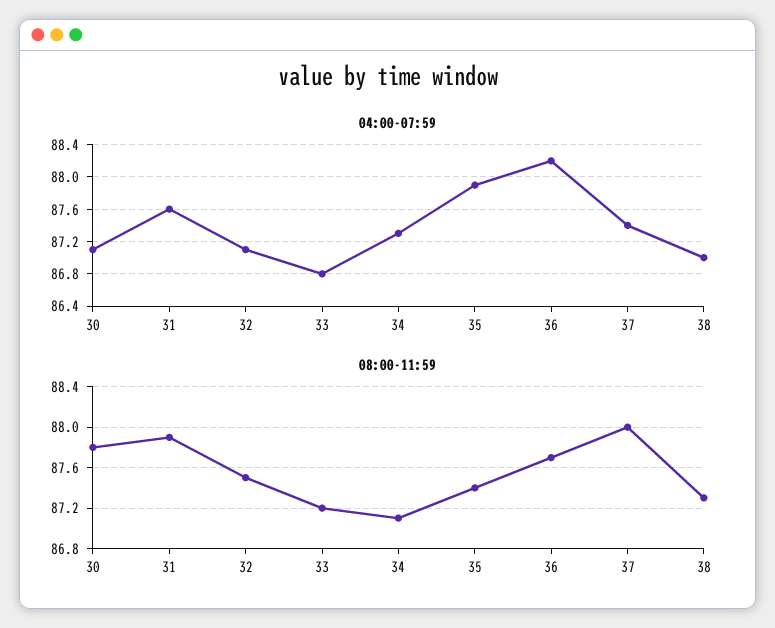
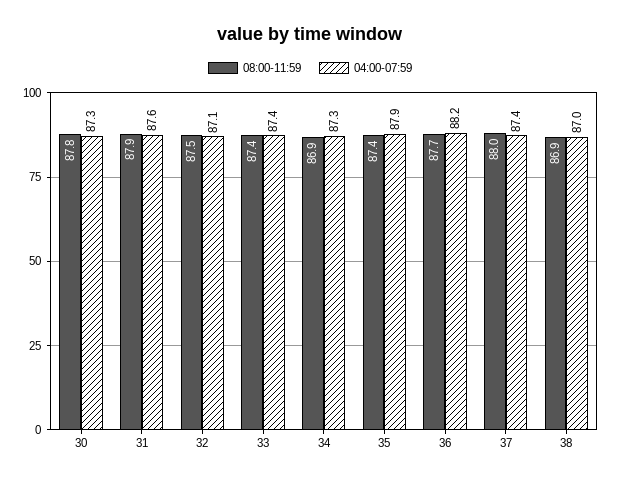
  {
    "04:00-07:59": {
-     "30": 87.1,
+     "30": 87.3,
      "31": 87.6,
      "32": 87.1,
-     "33": 86.8,
+     "33": 87.4,
      "34": 87.3,
      "35": 87.9,
      "36": 88.2,
      "37": 87.4,
      "38": 87
    },
    "08:00-11:59": {
      "30": 87.8,
      "31": 87.9,
      "32": 87.5,
-     "33": 87.2,
+     "33": 87.4,
-     "34": 87.1,
+     "34": 86.9,
      "35": 87.4,
      "36": 87.7,
      "37": 88,
-     "38": 87.3
+     "38": 86.9
    }
  }

